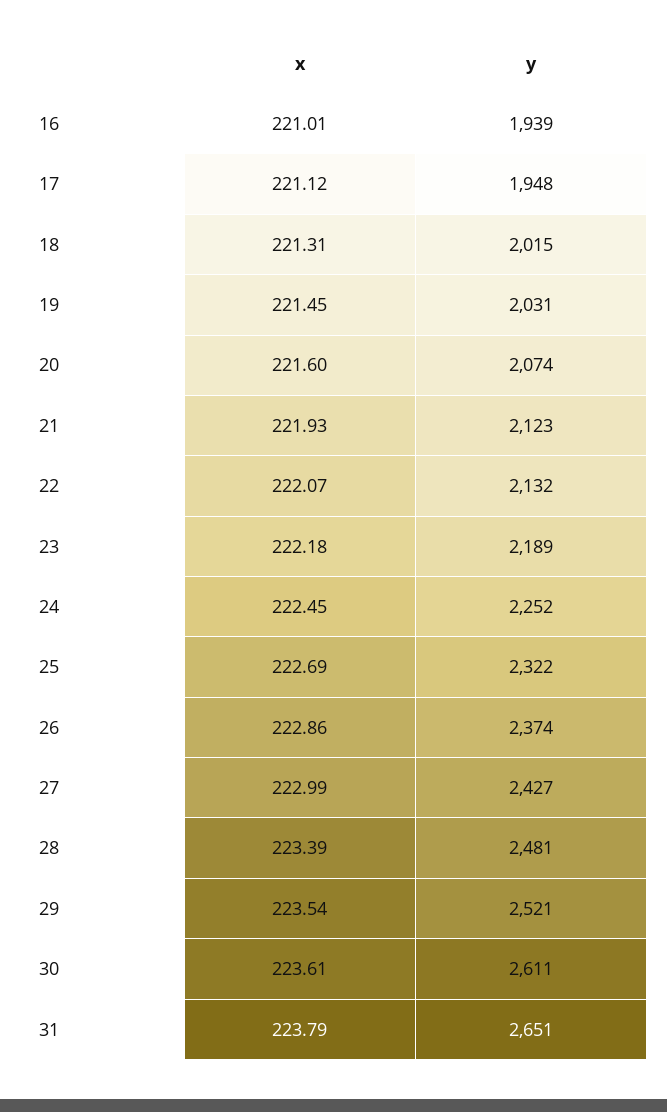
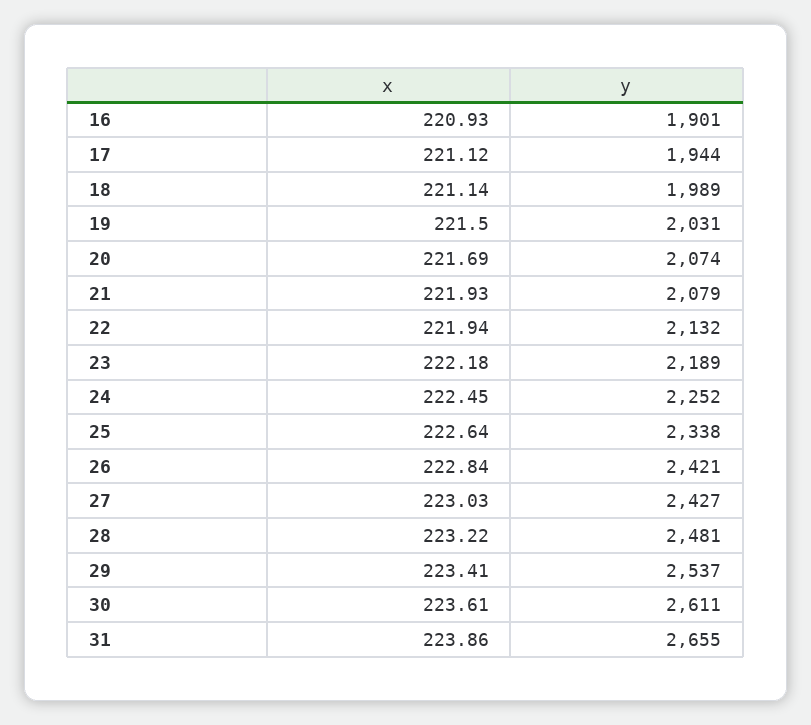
  {
    "x": {
-     "16": 221.01,
+     "16": 220.93,
      "17": 221.12,
-     "18": 221.31,
+     "18": 221.14,
-     "19": 221.45,
+     "19": 221.5,
-     "20": 221.6,
+     "20": 221.69,
      "21": 221.93,
-     "22": 222.07,
+     "22": 221.94,
      "23": 222.18,
      "24": 222.45,
-     "25": 222.69,
+     "25": 222.64,
-     "26": 222.86,
+     "26": 222.84,
-     "27": 222.99,
+     "27": 223.03,
-     "28": 223.39,
+     "28": 223.22,
-     "29": 223.54,
+     "29": 223.41,
      "30": 223.61,
-     "31": 223.79
+     "31": 223.86
    },
    "y": {
-     "16": 1939,
+     "16": 1901,
-     "17": 1948,
+     "17": 1944,
-     "18": 2015,
+     "18": 1989,
      "19": 2031,
      "20": 2074,
-     "21": 2123,
+     "21": 2079,
      "22": 2132,
      "23": 2189,
      "24": 2252,
-     "25": 2322,
+     "25": 2338,
-     "26": 2374,
+     "26": 2421,
      "27": 2427,
      "28": 2481,
-     "29": 2521,
+     "29": 2537,
      "30": 2611,
-     "31": 2651
+     "31": 2655
    }
  }

